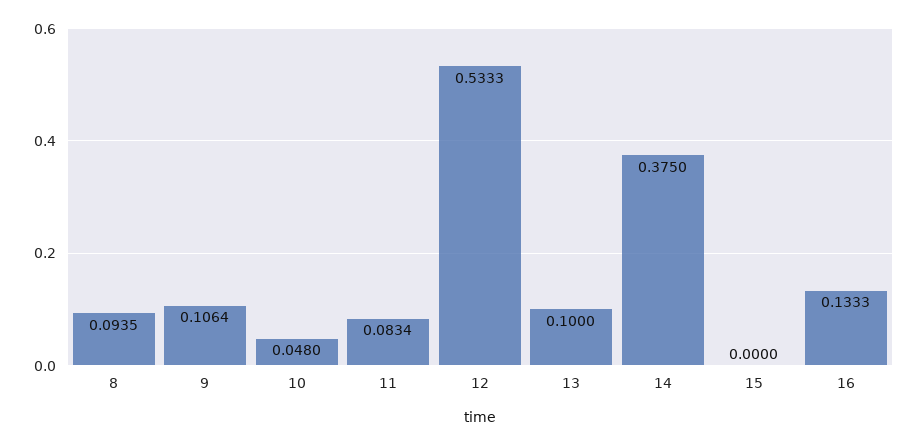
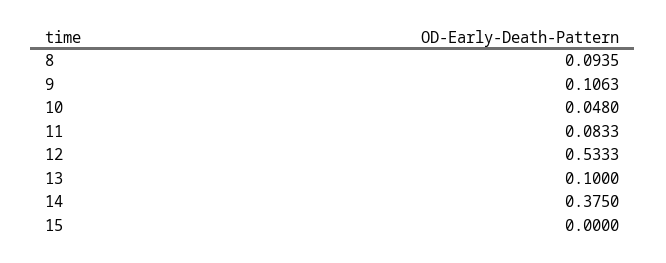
  {
    "8": 0.0935,
-   "9": 0.1064,
+   "9": 0.1063,
    "10": 0.048,
-   "11": 0.0834,
+   "11": 0.0833,
    "12": 0.5333,
    "13": 0.1,
    "14": 0.375,
-   "15": 0,
+   "15": 0
-   "16": 0.1333
  }

